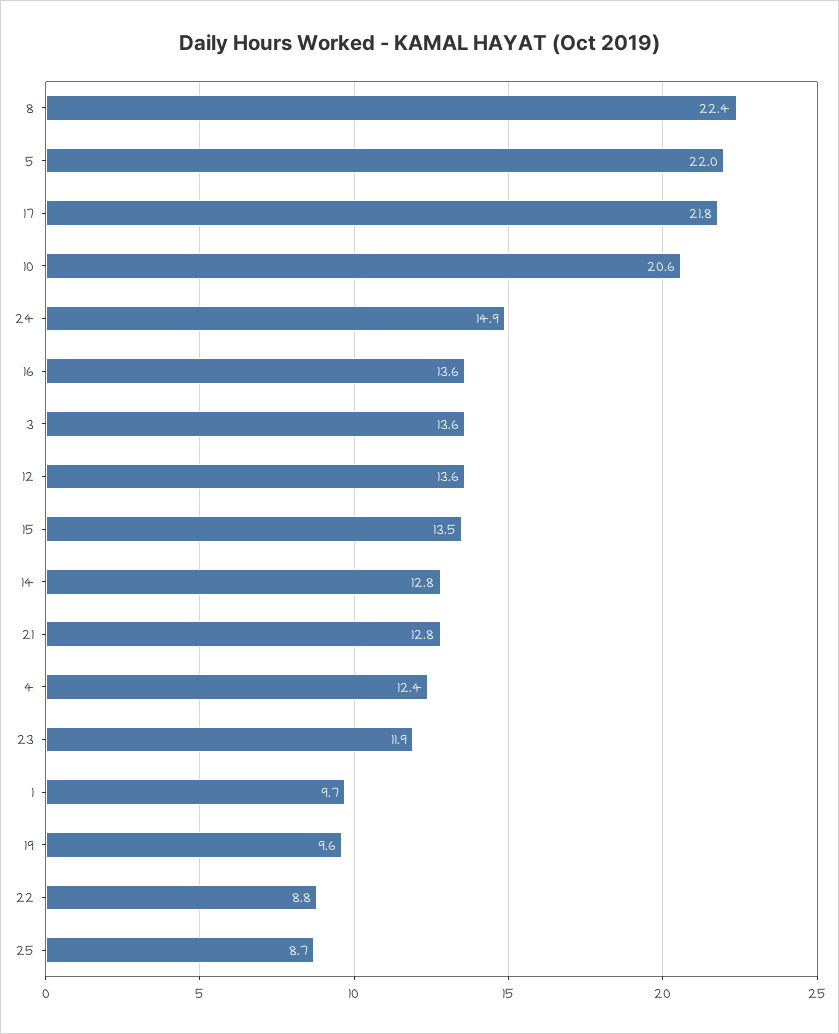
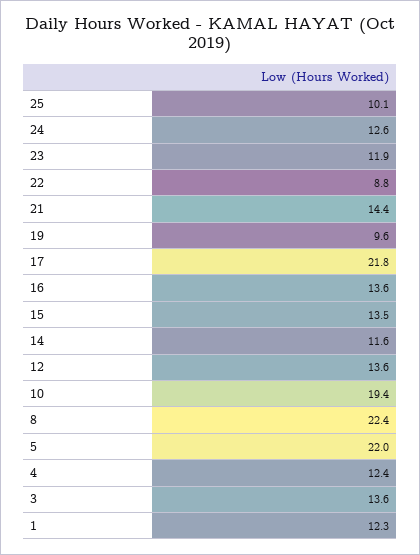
  {
    "8": 22.4,
    "5": 22,
    "17": 21.8,
-   "10": 20.6,
+   "10": 19.4,
-   "24": 14.9,
+   "24": 12.6,
    "16": 13.6,
    "3": 13.6,
    "12": 13.6,
    "15": 13.5,
-   "14": 12.8,
+   "14": 11.6,
-   "21": 12.8,
+   "21": 14.4,
    "4": 12.4,
    "23": 11.9,
-   "1": 9.7,
+   "1": 12.3,
    "19": 9.6,
    "22": 8.8,
-   "25": 8.7
+   "25": 10.1
  }

